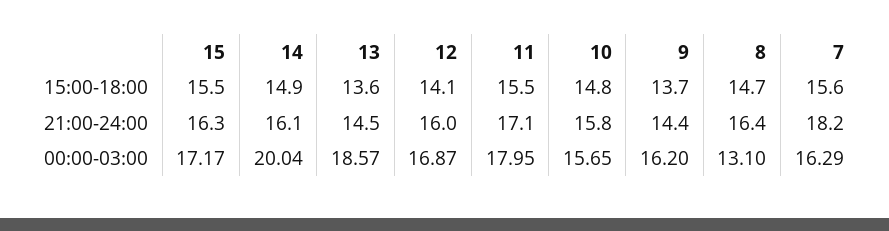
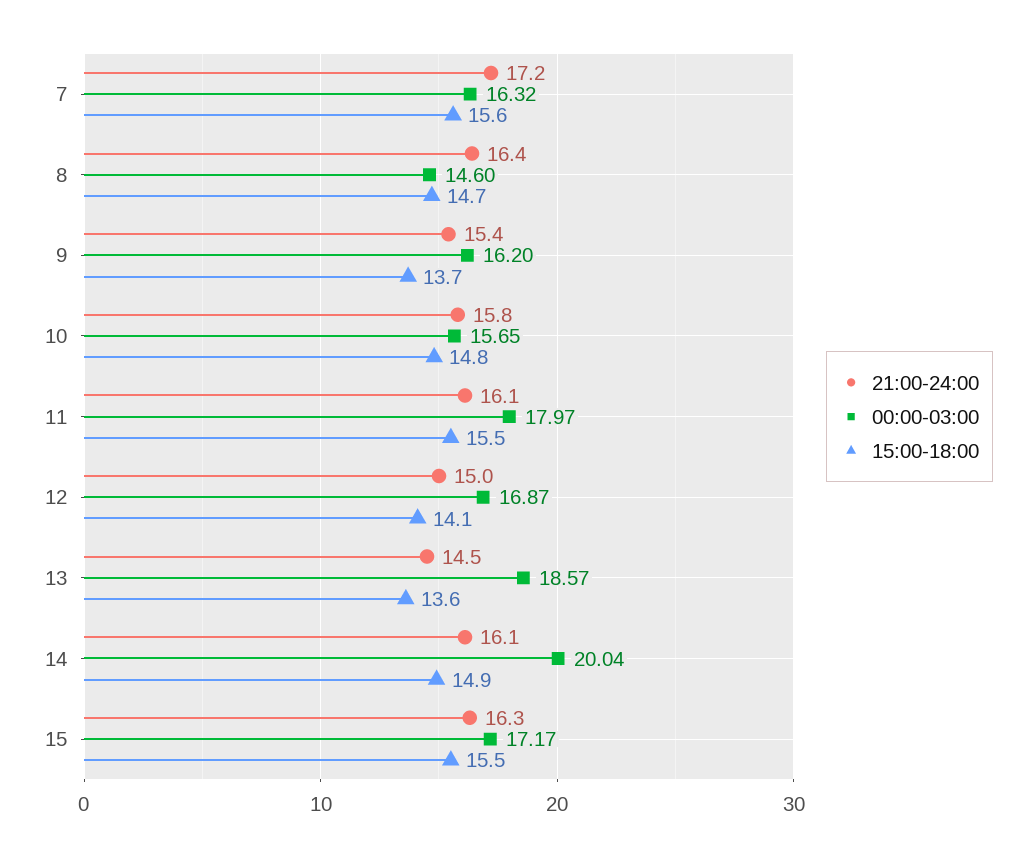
  {
    "15:00-18:00": {
      "15": 15.5,
      "14": 14.9,
      "13": 13.6,
      "12": 14.1,
      "11": 15.5,
      "10": 14.8,
      "9": 13.7,
      "8": 14.7,
      "7": 15.6
    },
    "21:00-24:00": {
      "15": 16.3,
      "14": 16.1,
      "13": 14.5,
-     "12": 16,
+     "12": 15,
-     "11": 17.1,
+     "11": 16.1,
      "10": 15.8,
-     "9": 14.4,
+     "9": 15.4,
      "8": 16.4,
-     "7": 18.2
+     "7": 17.2
    },
    "00:00-03:00": {
      "15": 17.17,
      "14": 20.04,
      "13": 18.57,
      "12": 16.87,
-     "11": 17.95,
+     "11": 17.97,
      "10": 15.65,
      "9": 16.2,
-     "8": 13.1,
+     "8": 14.6,
-     "7": 16.29
+     "7": 16.32
    }
  }

